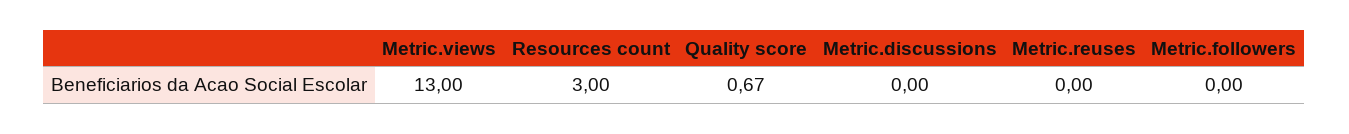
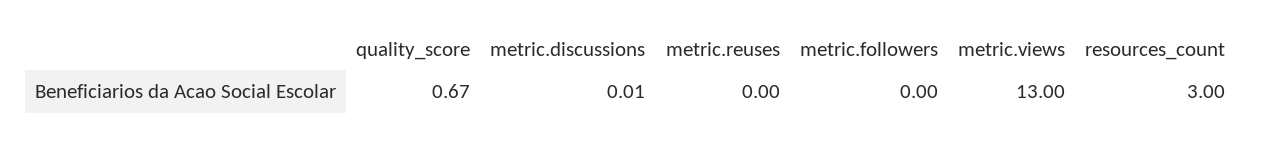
  {
    "Metric.views": 13,
    "Resources count": 3,
    "Quality score": 0.67,
-   "Metric.discussions": 0,
+   "Metric.discussions": 0.01,
    "Metric.reuses": 0,
    "Metric.followers": 0
  }

